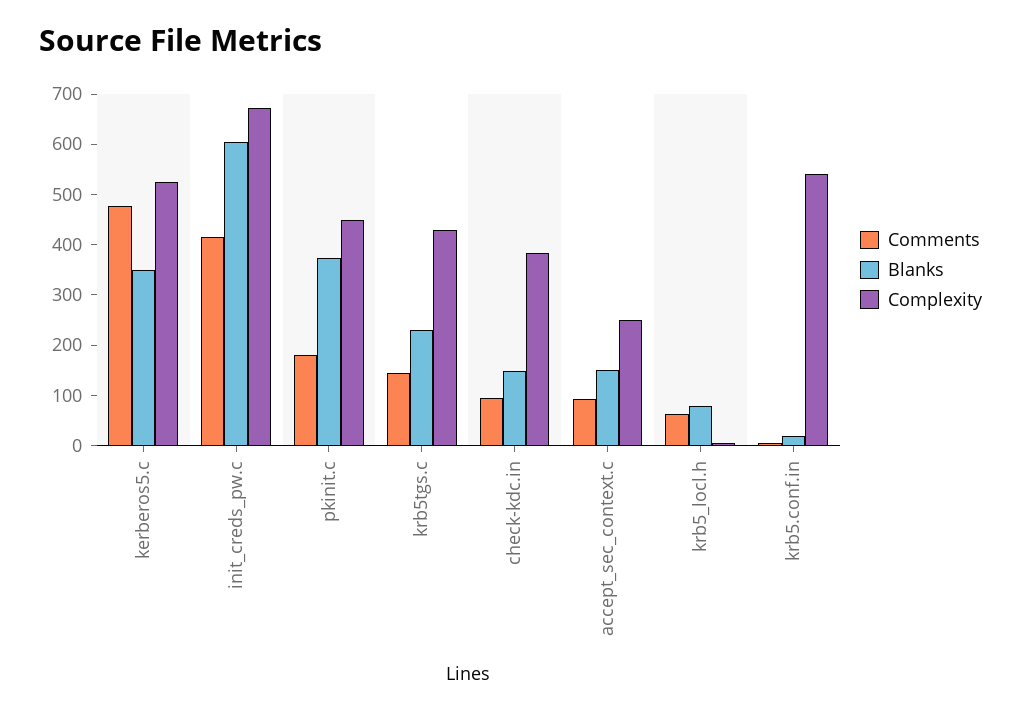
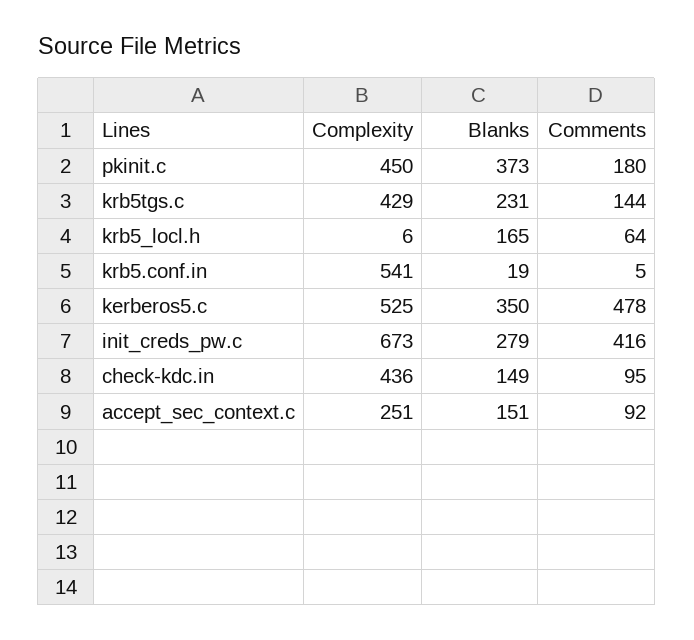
  {
    "Comments": {
      "kerberos5.c": 478,
      "init_creds_pw.c": 416,
      "pkinit.c": 180,
      "krb5tgs.c": 144,
      "check-kdc.in": 95,
      "accept_sec_context.c": 92,
      "krb5_locl.h": 64,
      "krb5.conf.in": 5
    },
    "Blanks": {
      "kerberos5.c": 350,
-     "init_creds_pw.c": 600,
+     "init_creds_pw.c": 279,
      "pkinit.c": 373,
      "krb5tgs.c": 231,
      "check-kdc.in": 149,
      "accept_sec_context.c": 151,
-     "krb5_locl.h": 80,
+     "krb5_locl.h": 165,
      "krb5.conf.in": 19
    },
    "Complexity": {
      "kerberos5.c": 525,
      "init_creds_pw.c": 673,
      "pkinit.c": 450,
      "krb5tgs.c": 429,
-     "check-kdc.in": 380,
+     "check-kdc.in": 436,
      "accept_sec_context.c": 251,
      "krb5_locl.h": 6,
      "krb5.conf.in": 541
    }
  }

